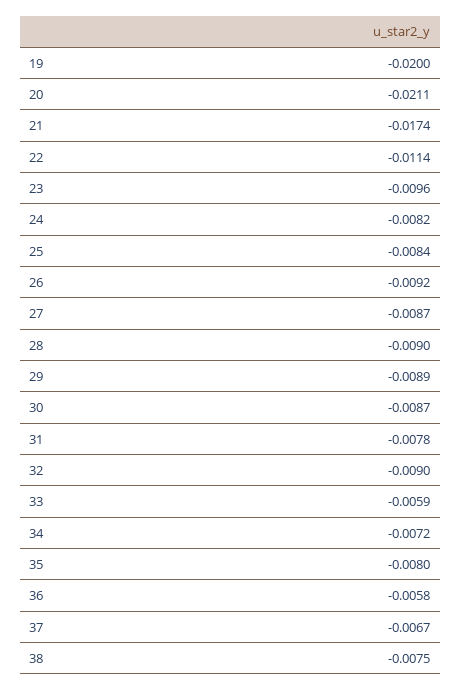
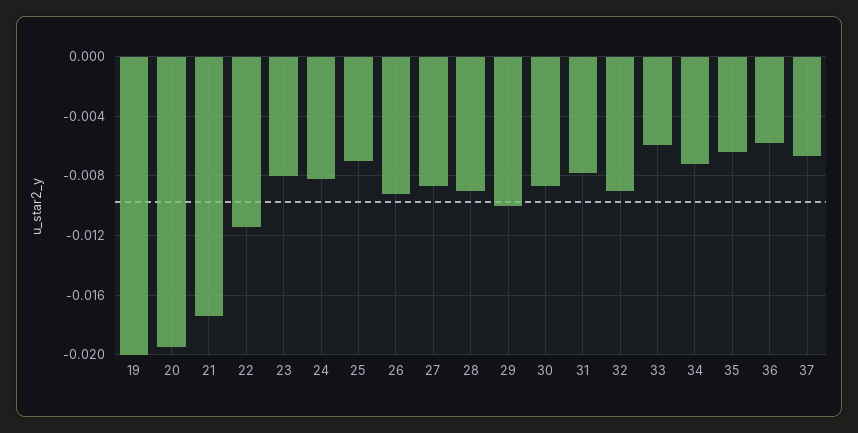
  {
    "19": -0.02,
-   "20": -0.0211,
+   "20": -0.0195,
    "21": -0.0174,
    "22": -0.0114,
-   "23": -0.0096,
+   "23": -0.008,
    "24": -0.0082,
-   "25": -0.0084,
+   "25": -0.007,
    "26": -0.0092,
    "27": -0.0087,
    "28": -0.009,
-   "29": -0.0089,
+   "29": -0.01,
    "30": -0.0087,
    "31": -0.0078,
    "32": -0.009,
    "33": -0.0059,
    "34": -0.0072,
-   "35": -0.008,
+   "35": -0.0065,
    "36": -0.0058,
-   "37": -0.0067,
+   "37": -0.0067
-   "38": -0.0075
  }

